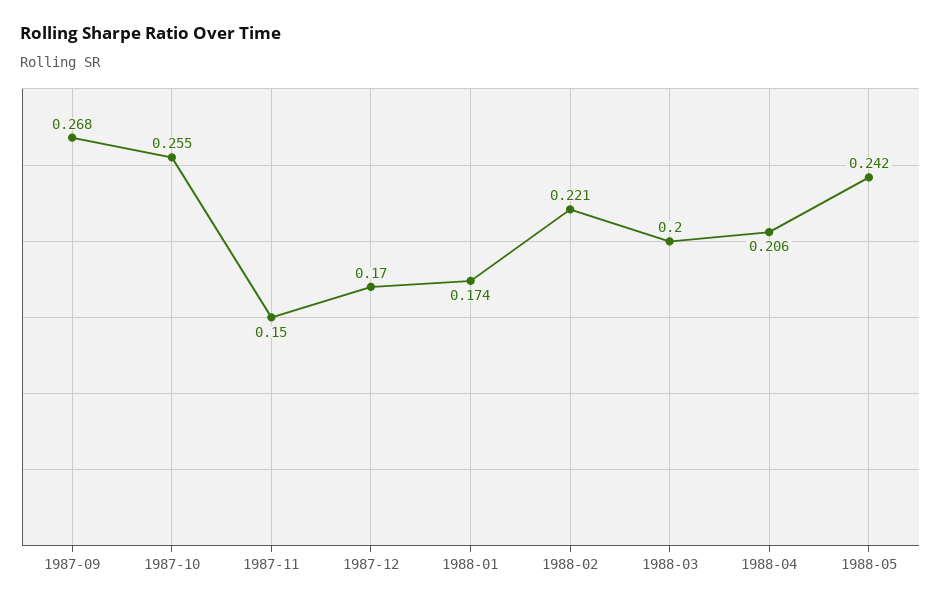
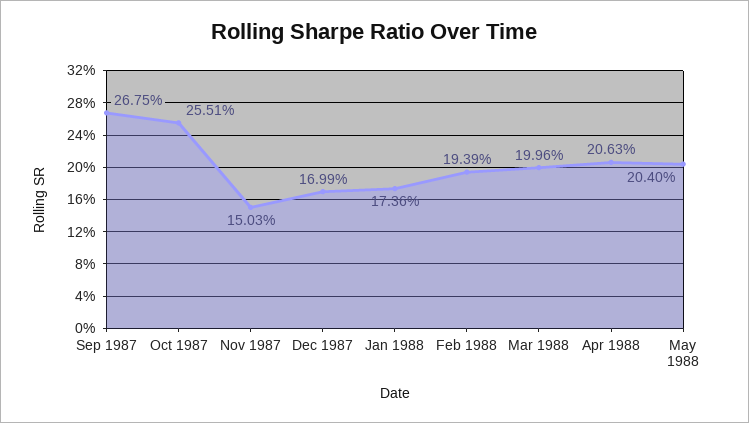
  {
    "1987-09": 0.2675,
    "1987-10": 0.2551,
    "1987-11": 0.1503,
    "1987-12": 0.1699,
    "1988-01": 0.1736,
-   "1988-02": 0.221,
+   "1988-02": 0.1939,
    "1988-03": 0.1996,
    "1988-04": 0.2063,
-   "1988-05": 0.242
+   "1988-05": 0.204
  }

